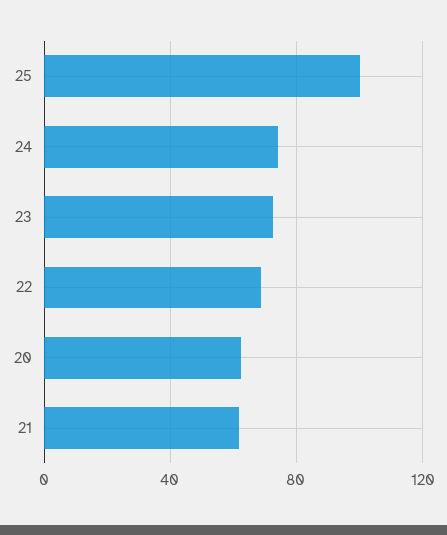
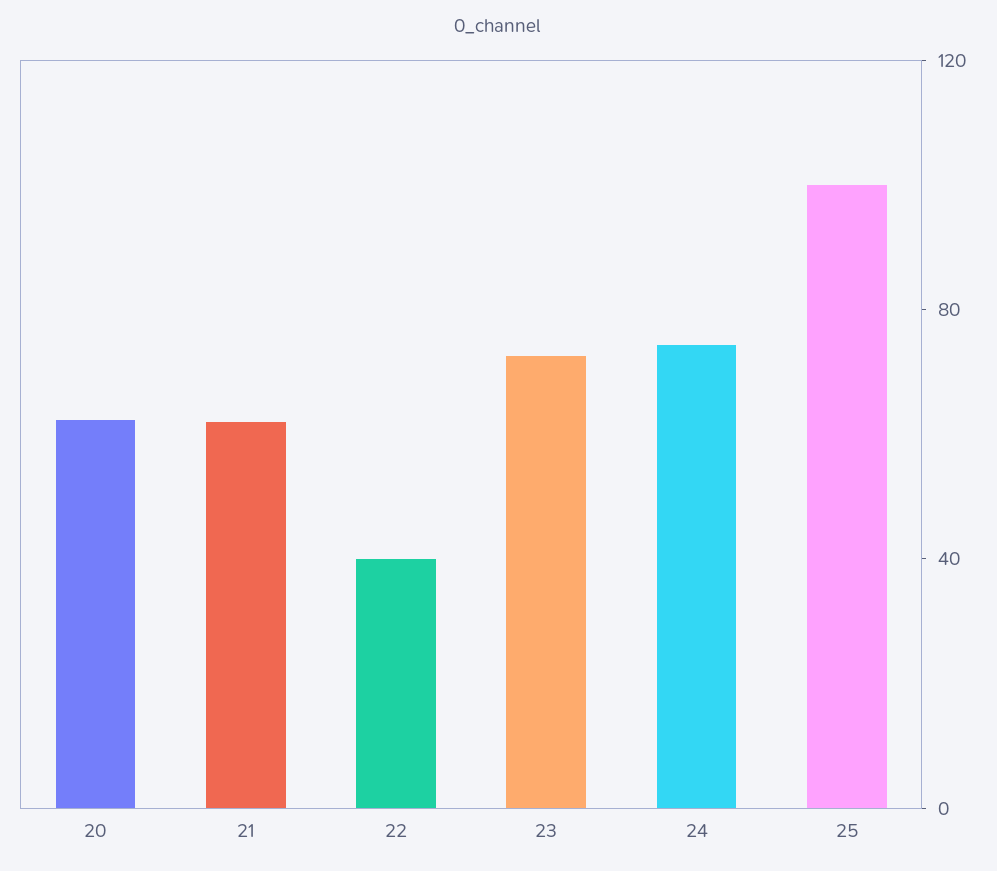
  {
    "25": 100,
    "24": 75,
    "23": 75,
-   "22": 70,
+   "22": 40,
    "20": 60,
    "21": 60
  }

